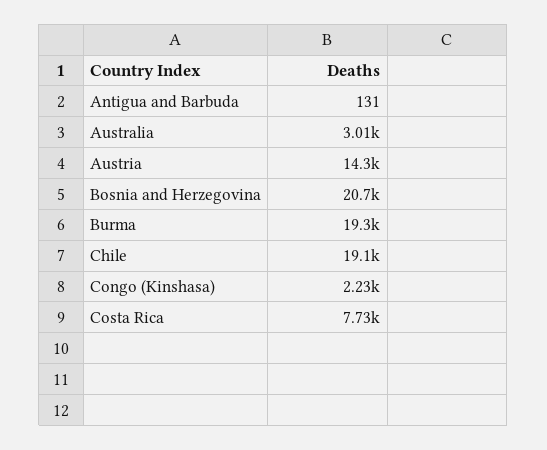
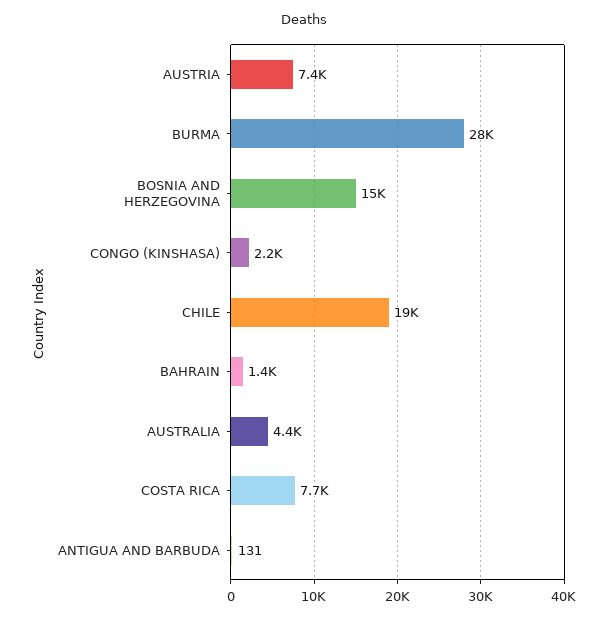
  {
    "Antigua and Barbuda": 131,
-   "Australia": 3010,
+   "Australia": 4400,
-   "Austria": 14300,
+   "Austria": 7400,
-   "Bosnia and Herzegovina": 20700,
+   "Bosnia and Herzegovina": 15000,
-   "Burma": 19300,
+   "Burma": 28000,
    "Chile": 19100,
    "Congo (Kinshasa)": 2230,
-   "Costa Rica": 7730
+   "Costa Rica": 7730,
+   "BAHRAIN": 1400
  }

